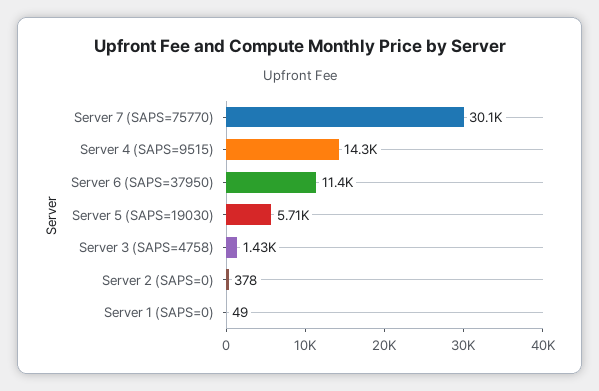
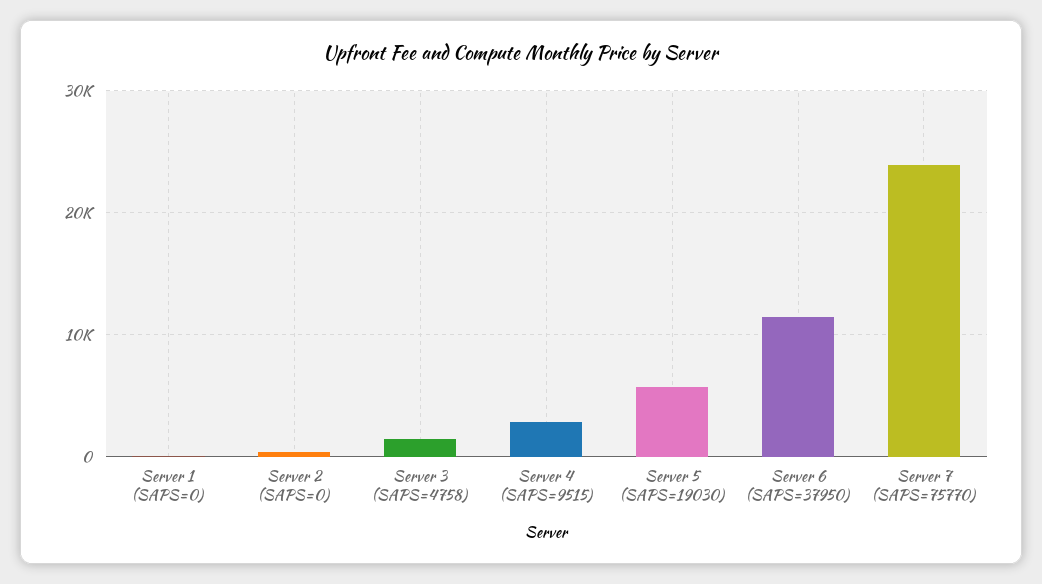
  {
-   "Server 7 (SAPS=75770)": 30100,
+   "Server 7 (SAPS=75770)": 24000,
-   "Server 4 (SAPS=9515)": 14300,
+   "Server 4 (SAPS=9515)": 3000,
    "Server 6 (SAPS=37950)": 11400,
    "Server 5 (SAPS=19030)": 5710,
    "Server 3 (SAPS=4758)": 1430,
    "Server 2 (SAPS=0)": 378,
    "Server 1 (SAPS=0)": 49
  }

